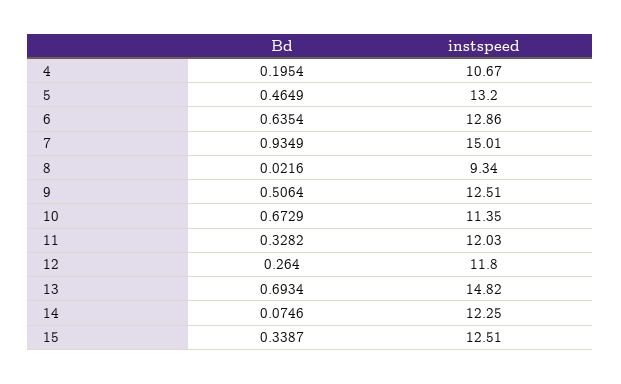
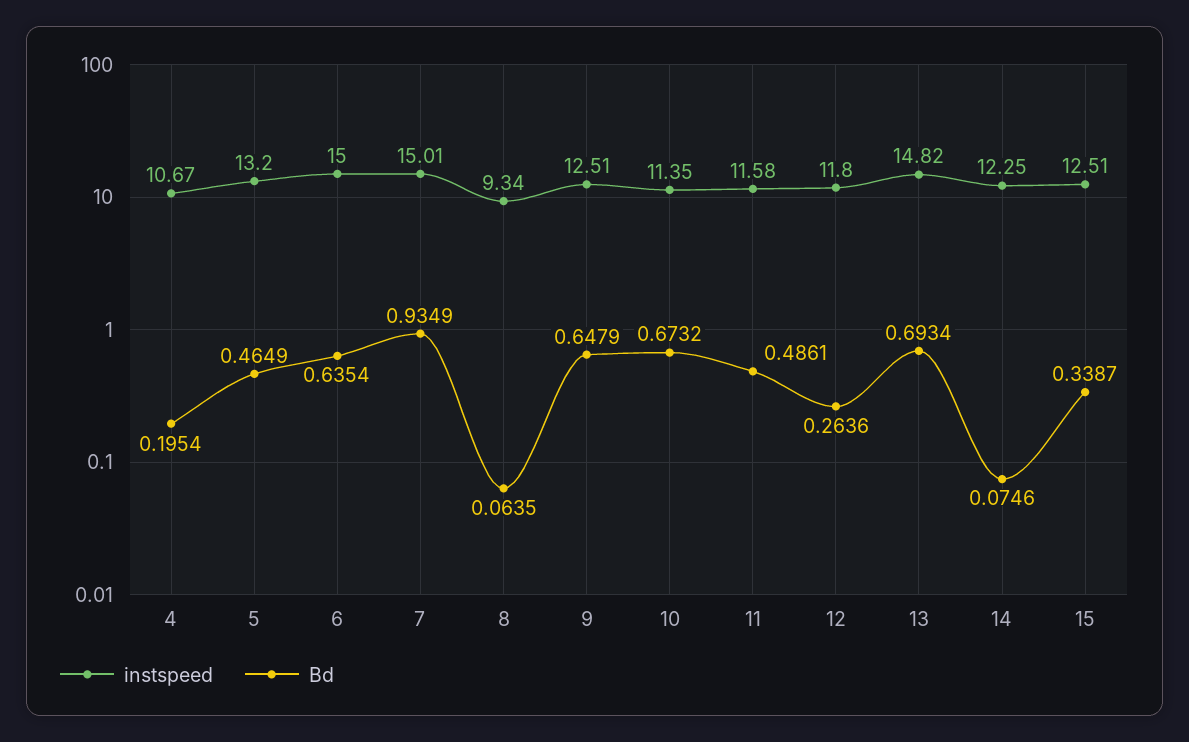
  {
    "Bd": {
      "4": 0.1954,
      "5": 0.4649,
      "6": 0.6354,
      "7": 0.9349,
-     "8": 0.0216,
+     "8": 0.0635,
-     "9": 0.5064,
+     "9": 0.6479,
-     "10": 0.6729,
+     "10": 0.6732,
-     "11": 0.3282,
+     "11": 0.4861,
-     "12": 0.264,
+     "12": 0.2636,
      "13": 0.6934,
      "14": 0.0746,
      "15": 0.3387
    },
    "instspeed": {
      "4": 10.67,
      "5": 13.2,
-     "6": 12.86,
+     "6": 15,
      "7": 15.01,
      "8": 9.34,
      "9": 12.51,
      "10": 11.35,
-     "11": 12.03,
+     "11": 11.58,
      "12": 11.8,
      "13": 14.82,
      "14": 12.25,
      "15": 12.51
    }
  }

